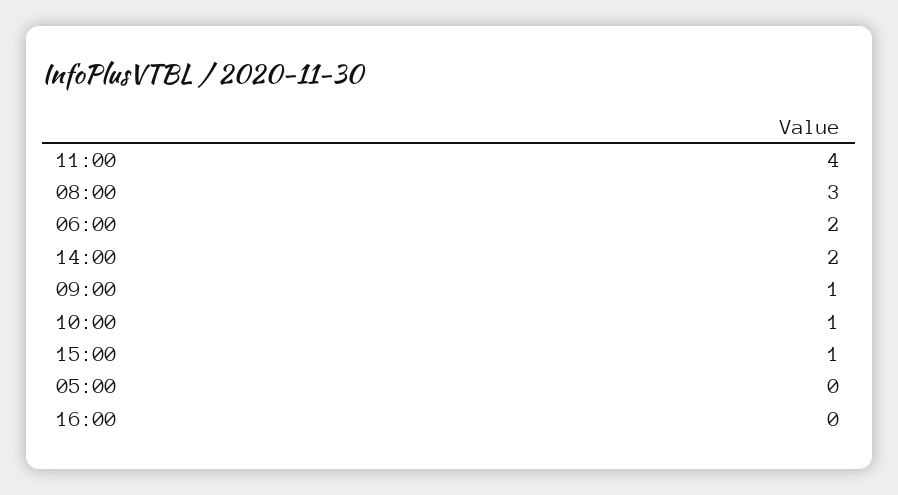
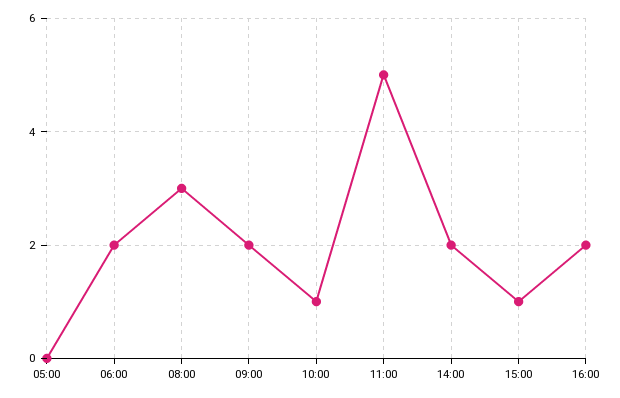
  {
-   "11:00": 4,
+   "11:00": 5,
    "08:00": 3,
    "06:00": 2,
    "14:00": 2,
-   "09:00": 1,
+   "09:00": 2,
    "10:00": 1,
    "15:00": 1,
    "05:00": 0,
-   "16:00": 0
+   "16:00": 2
  }

